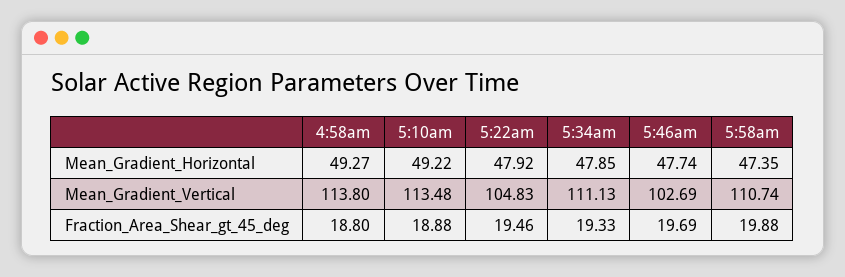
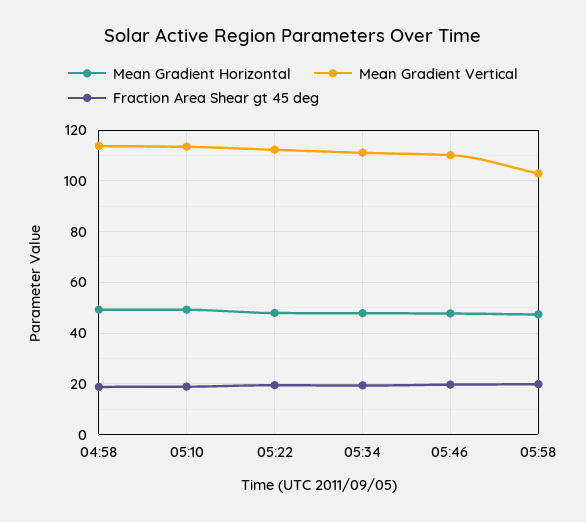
  {
    "Mean_Gradient_Horizontal": {
      "4:58am": 49.27,
      "5:10am": 49.22,
      "5:22am": 47.92,
      "5:34am": 47.85,
      "5:46am": 47.74,
      "5:58am": 47.35
    },
    "Mean_Gradient_Vertical": {
      "4:58am": 113.8,
      "5:10am": 113.48,
-     "5:22am": 104.83,
+     "5:22am": 112.5,
      "5:34am": 111.13,
-     "5:46am": 102.69,
+     "5:46am": 110,
-     "5:58am": 110.74
+     "5:58am": 102.5
    },
    "Fraction_Area_Shear_gt_45_deg": {
      "4:58am": 18.8,
      "5:10am": 18.88,
      "5:22am": 19.46,
      "5:34am": 19.33,
      "5:46am": 19.69,
      "5:58am": 19.88
    }
  }

